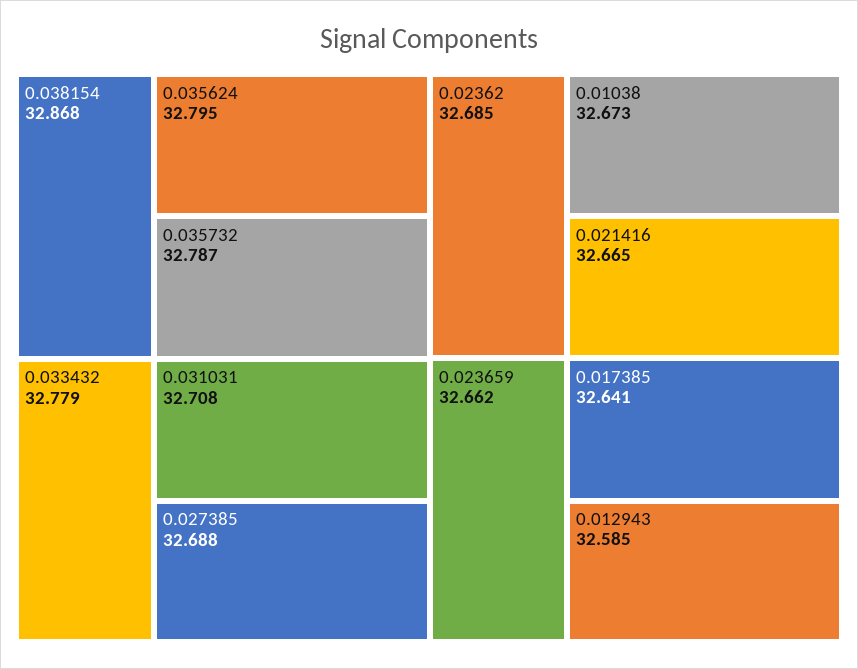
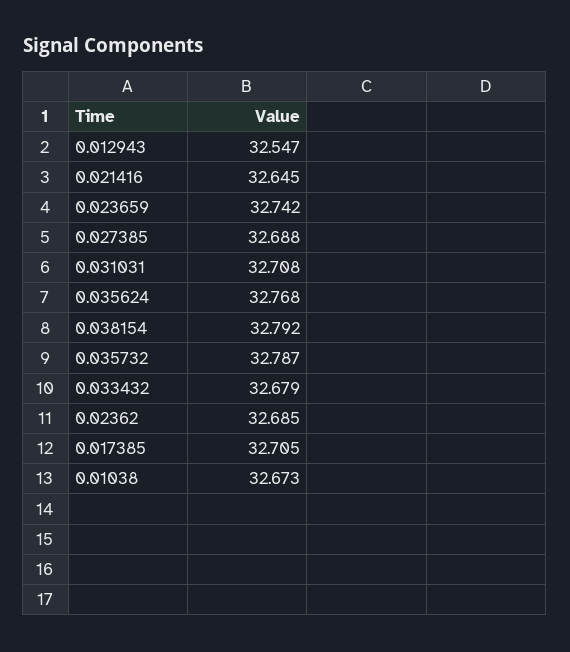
  {
-   "0.038154": 32.868,
+   "0.038154": 32.792,
-   "0.035624": 32.795,
+   "0.035624": 32.768,
    "0.035732": 32.787,
-   "0.033432": 32.779,
+   "0.033432": 32.679,
    "0.031031": 32.708,
    "0.027385": 32.688,
    "0.02362": 32.685,
    "0.01038": 32.673,
-   "0.021416": 32.665,
+   "0.021416": 32.645,
-   "0.023659": 32.662,
+   "0.023659": 32.742,
-   "0.017385": 32.641,
+   "0.017385": 32.705,
-   "0.012943": 32.585
+   "0.012943": 32.547
  }

